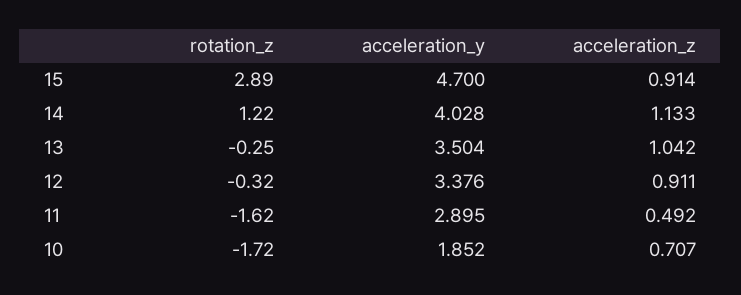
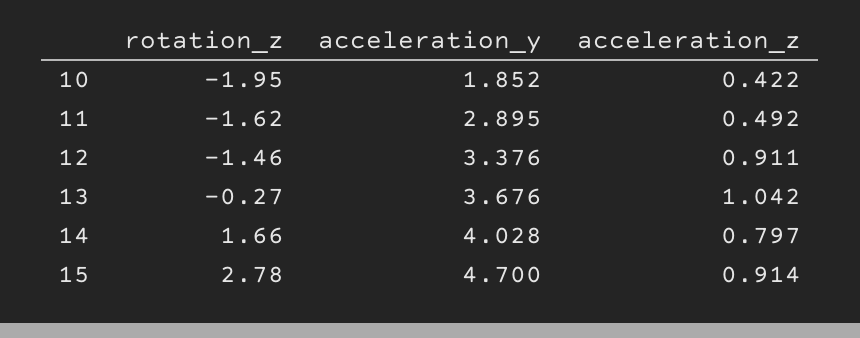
  {
    "rotation_z": {
-     "15": 2.89,
+     "15": 2.78,
-     "14": 1.22,
+     "14": 1.66,
-     "13": -0.25,
+     "13": -0.27,
-     "12": -0.32,
+     "12": -1.46,
      "11": -1.62,
-     "10": -1.72
+     "10": -1.95
    },
    "acceleration_y": {
      "15": 4.7,
      "14": 4.028,
-     "13": 3.504,
+     "13": 3.676,
      "12": 3.376,
      "11": 2.895,
      "10": 1.852
    },
    "acceleration_z": {
      "15": 0.914,
-     "14": 1.133,
+     "14": 0.797,
      "13": 1.042,
      "12": 0.911,
      "11": 0.492,
-     "10": 0.707
+     "10": 0.422
    }
  }

